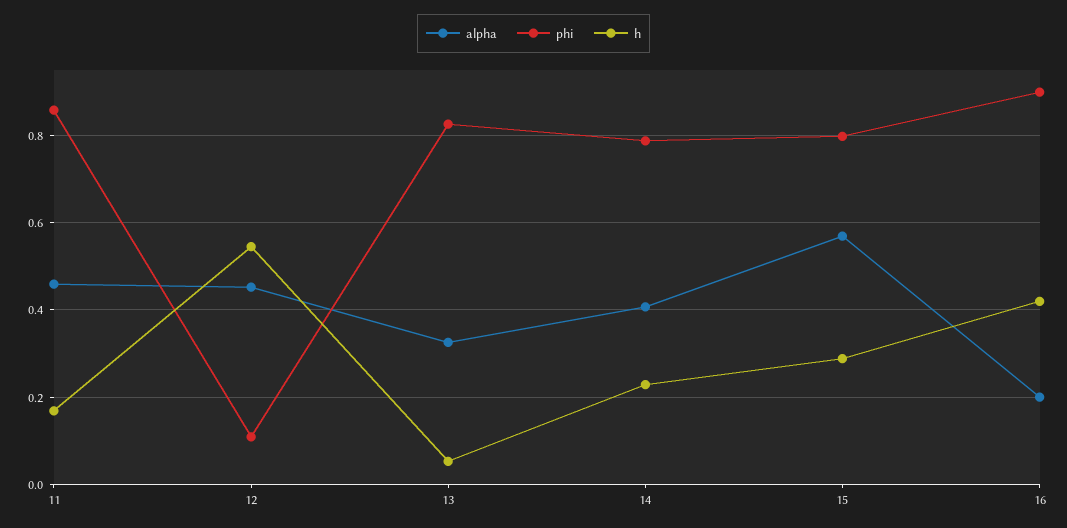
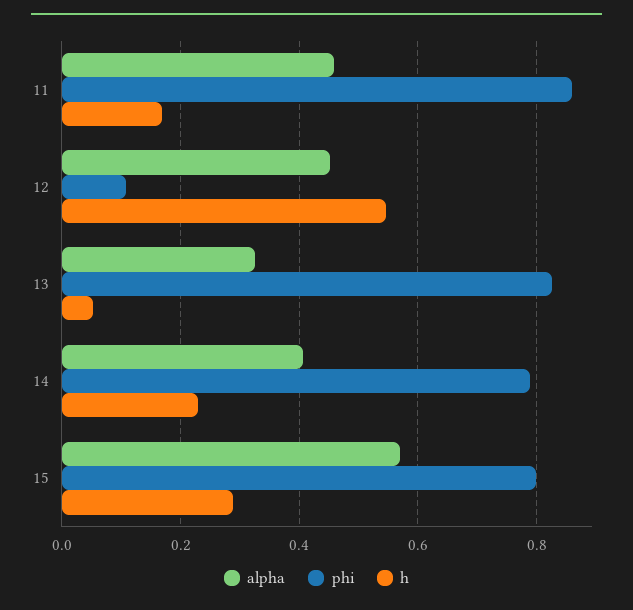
  {
    "alpha": {
      "11": 0.46,
      "12": 0.46,
      "13": 0.32,
      "14": 0.4,
-     "15": 0.56,
+     "15": 0.56
-     "16": 0.2
    },
    "phi": {
      "11": 0.86,
      "12": 0.1,
      "13": 0.82,
      "14": 0.78,
-     "15": 0.8,
+     "15": 0.8
-     "16": 0.9
    },
    "h": {
      "11": 0.16,
      "12": 0.54,
      "13": 0.06,
      "14": 0.22,
-     "15": 0.28,
+     "15": 0.28
-     "16": 0.42
    }
  }

